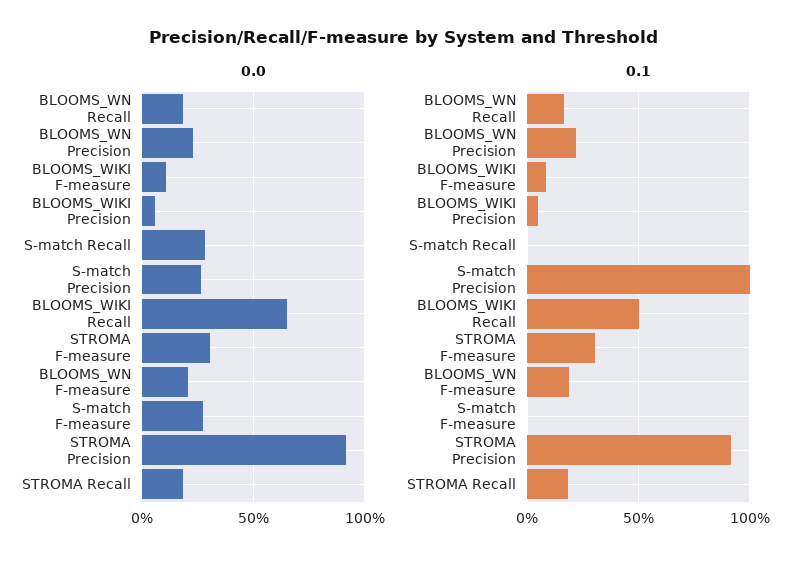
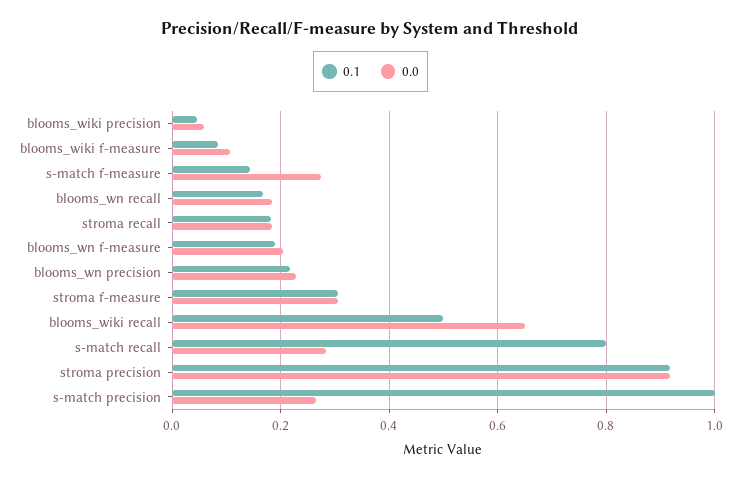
  {
    "0.0": {
      "BLOOMS_WN Recall": 0.18,
      "BLOOMS_WN Precision": 0.22,
      "BLOOMS_WIKI F-measure": 0.1,
      "BLOOMS_WIKI Precision": 0.06,
      "S-match Recall": 0.28,
      "S-match Precision": 0.26,
      "BLOOMS_WIKI Recall": 0.66,
      "STROMA F-measure": 0.3,
      "BLOOMS_WN F-measure": 0.2,
      "S-match F-measure": 0.28,
      "STROMA Precision": 0.92,
      "STROMA Recall": 0.18
    },
    "0.1": {
      "BLOOMS_WN Recall": 0.16,
      "BLOOMS_WN Precision": 0.22,
      "BLOOMS_WIKI F-measure": 0.08,
      "BLOOMS_WIKI Precision": 0.04,
-     "S-match Recall": 0,
+     "S-match Recall": 0.8,
      "S-match Precision": 1,
      "BLOOMS_WIKI Recall": 0.5,
      "STROMA F-measure": 0.3,
      "BLOOMS_WN F-measure": 0.18,
-     "S-match F-measure": 0,
+     "S-match F-measure": 0.14,
      "STROMA Precision": 0.92,
      "STROMA Recall": 0.18
    }
  }

